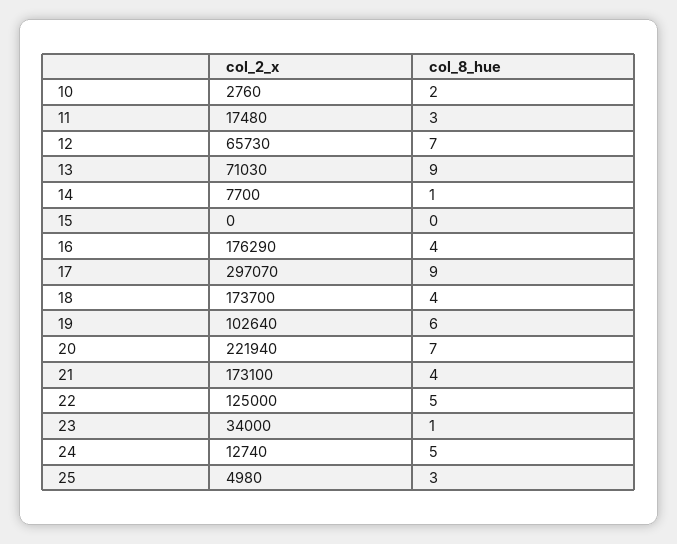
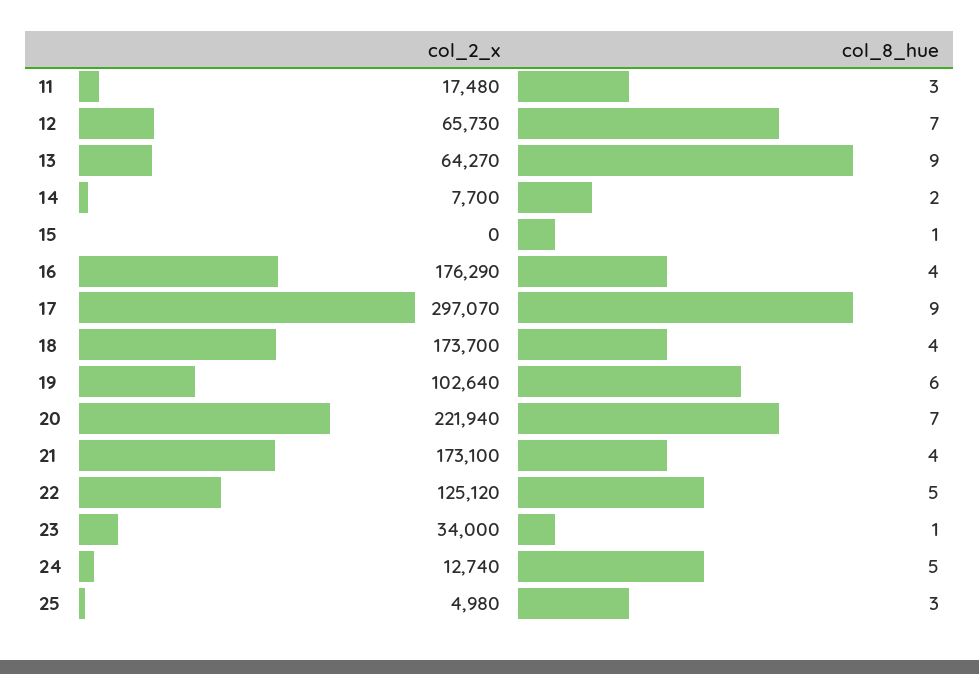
  {
    "col_2_x": {
-     "10": 2760,
      "11": 17480,
      "12": 65730,
-     "13": 71030,
+     "13": 64270,
      "14": 7700,
      "15": 0,
      "16": 176290,
      "17": 297070,
      "18": 173700,
      "19": 102640,
      "20": 221940,
      "21": 173100,
-     "22": 125000,
+     "22": 125120,
      "23": 34000,
      "24": 12740,
      "25": 4980
    },
    "col_8_hue": {
-     "10": 2,
      "11": 3,
      "12": 7,
      "13": 9,
-     "14": 1,
+     "14": 2,
-     "15": 0,
+     "15": 1,
      "16": 4,
      "17": 9,
      "18": 4,
      "19": 6,
      "20": 7,
      "21": 4,
      "22": 5,
      "23": 1,
      "24": 5,
      "25": 3
    }
  }

